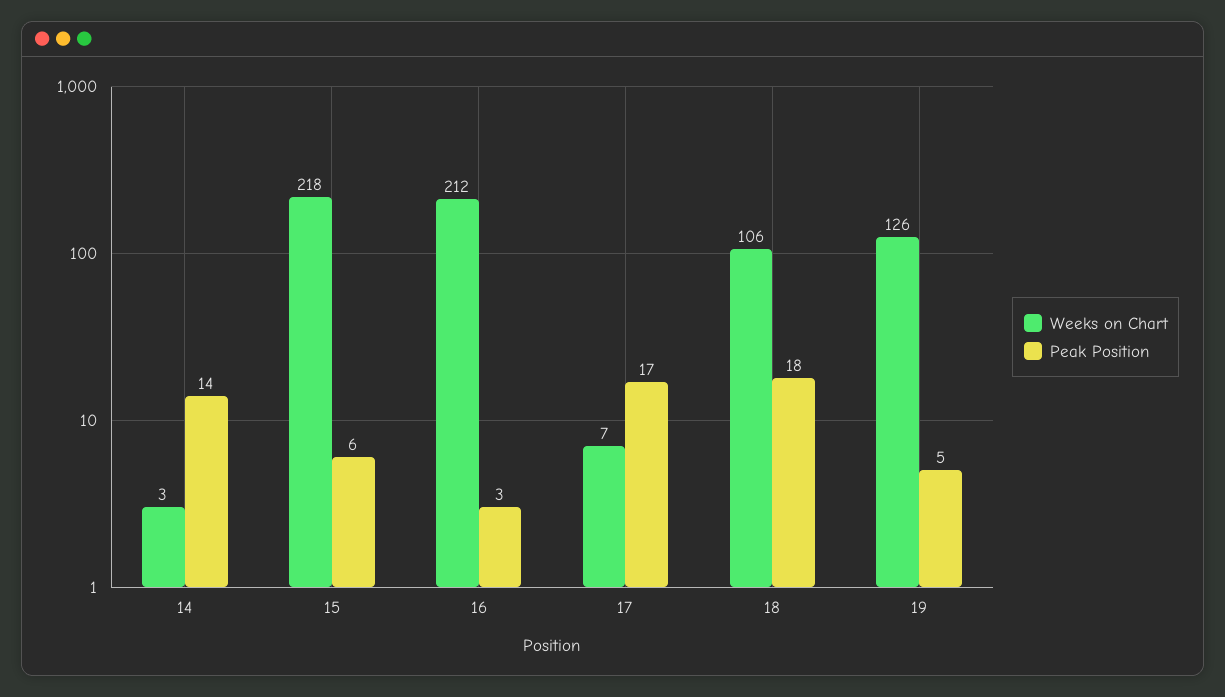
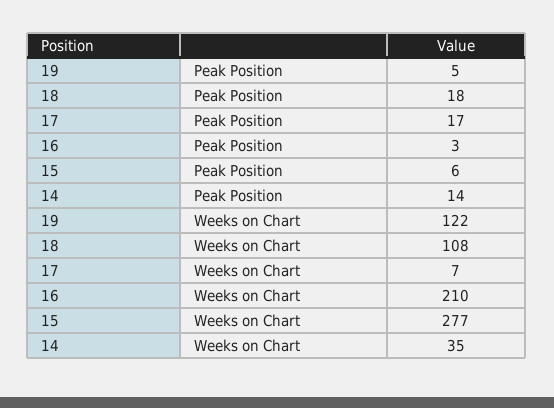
  {
    "Weeks on Chart": {
-     "14": 3,
+     "14": 35,
-     "15": 218,
+     "15": 277,
-     "16": 212,
+     "16": 210,
      "17": 7,
-     "18": 106,
+     "18": 108,
-     "19": 126
+     "19": 122
    },
    "Peak Position": {
      "14": 14,
      "15": 6,
      "16": 3,
      "17": 17,
      "18": 18,
      "19": 5
    }
  }

